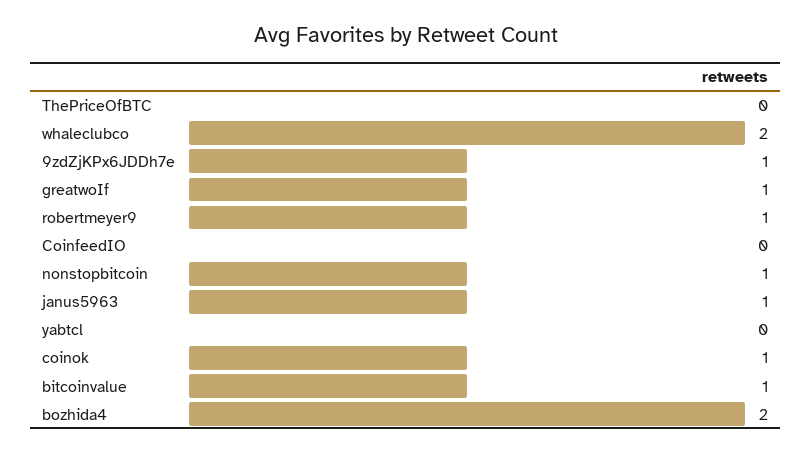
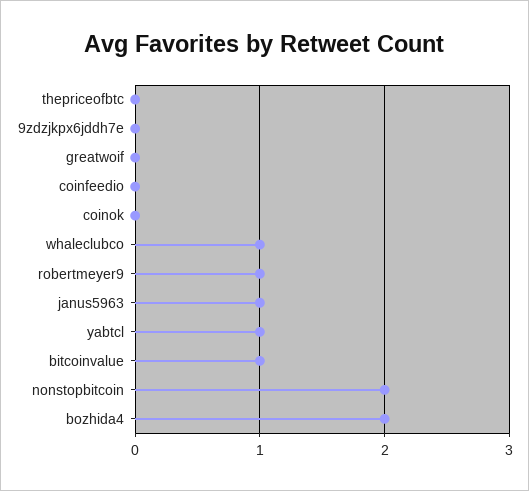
  {
    "ThePriceOfBTC": 0,
-   "whaleclubco": 2,
+   "whaleclubco": 1,
-   "9zdZjKPx6JDDh7e": 1,
+   "9zdZjKPx6JDDh7e": 0,
-   "greatwoIf": 1,
+   "greatwoIf": 0,
    "robertmeyer9": 1,
    "CoinfeedIO": 0,
-   "nonstopbitcoin": 1,
+   "nonstopbitcoin": 2,
    "janus5963": 1,
-   "yabtcl": 0,
+   "yabtcl": 1,
-   "coinok": 1,
+   "coinok": 0,
    "bitcoinvalue": 1,
    "bozhida4": 2
  }

